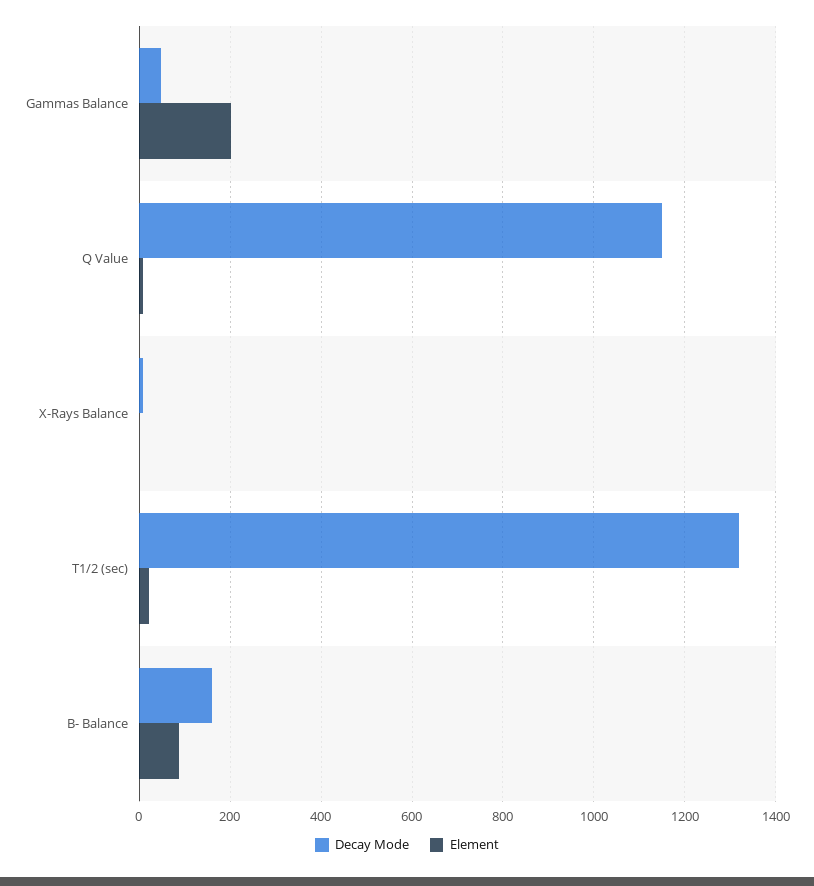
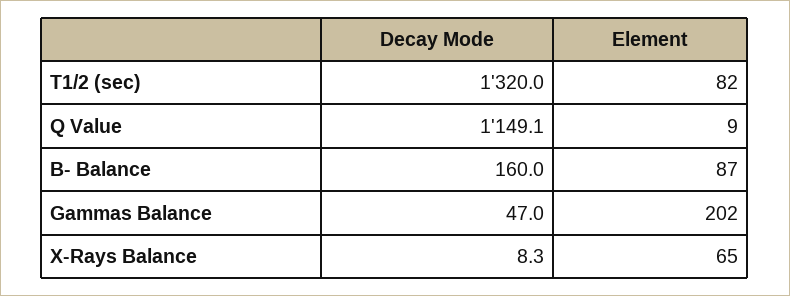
  {
    "Decay Mode": {
      "Gammas Balance": 47,
      "Q Value": 1149.1,
      "X-Rays Balance": 8.3,
      "T1/2 (sec)": 1320,
      "B- Balance": 160
    },
    "Element": {
      "Gammas Balance": 202,
      "Q Value": 9,
-     "X-Rays Balance": 0,
+     "X-Rays Balance": 65,
-     "T1/2 (sec)": 20,
+     "T1/2 (sec)": 82,
      "B- Balance": 87
    }
  }

